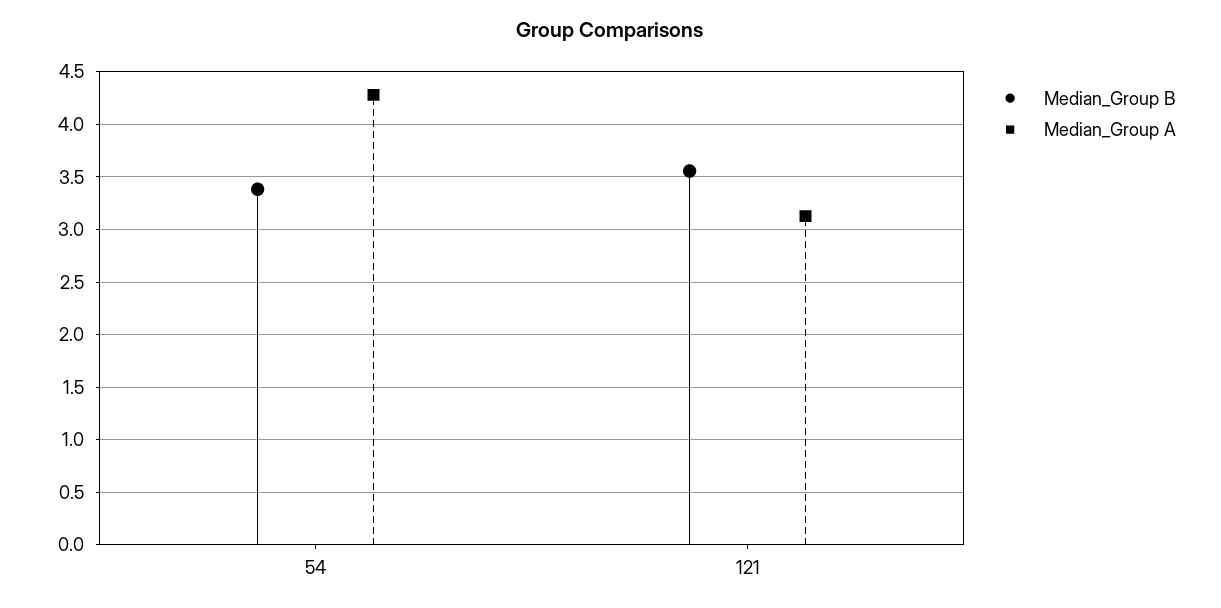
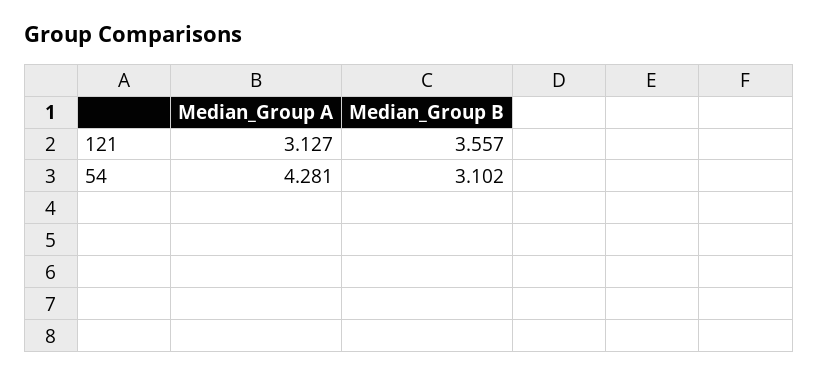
  {
    "Median_Group B": {
-     "54": 3.4,
+     "54": 3.102,
      "121": 3.557
    },
    "Median_Group A": {
      "54": 4.281,
      "121": 3.127
    }
  }

